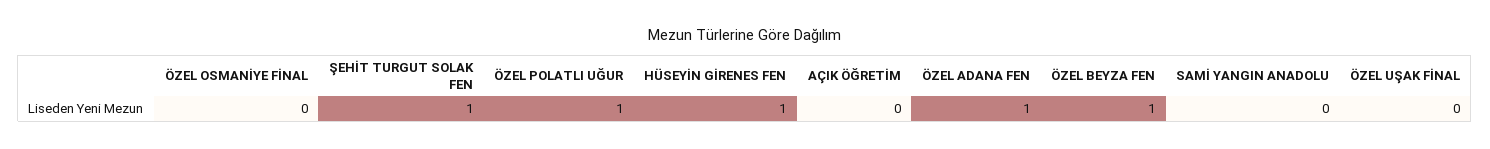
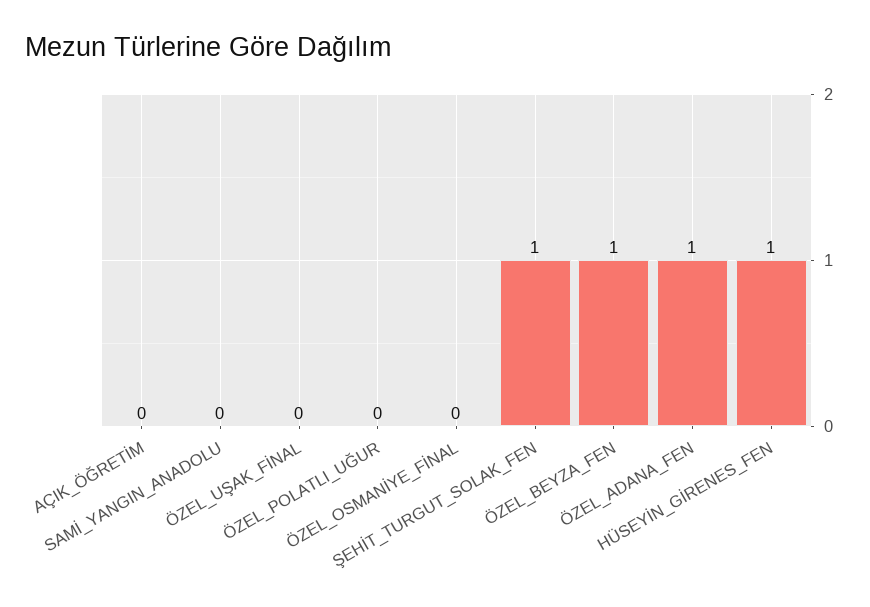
  {
    "ÖZEL OSMANİYE FİNAL": 0,
    "ŞEHİT TURGUT SOLAK FEN": 1,
-   "ÖZEL POLATLI UĞUR": 1,
+   "ÖZEL POLATLI UĞUR": 0,
    "HÜSEYİN GİRENES FEN": 1,
    "AÇIK ÖĞRETİM": 0,
    "ÖZEL ADANA FEN": 1,
    "ÖZEL BEYZA FEN": 1,
    "SAMİ YANGIN ANADOLU": 0,
    "ÖZEL UŞAK FİNAL": 0
  }

